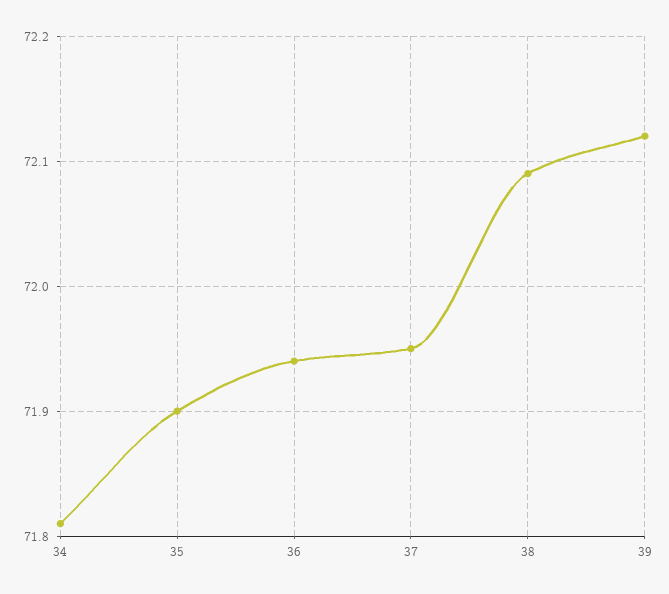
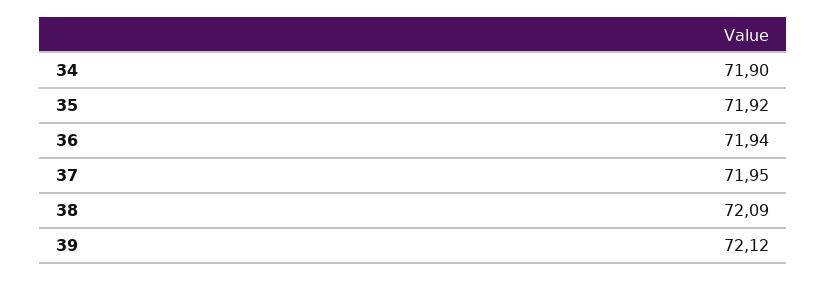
  {
-   "34": 71.81,
+   "34": 71.9,
-   "35": 71.9,
+   "35": 71.92,
    "36": 71.94,
    "37": 71.95,
    "38": 72.09,
    "39": 72.12
  }

